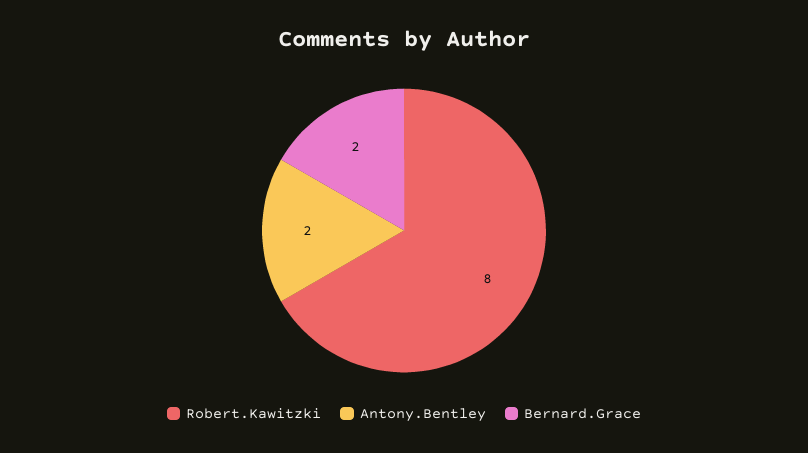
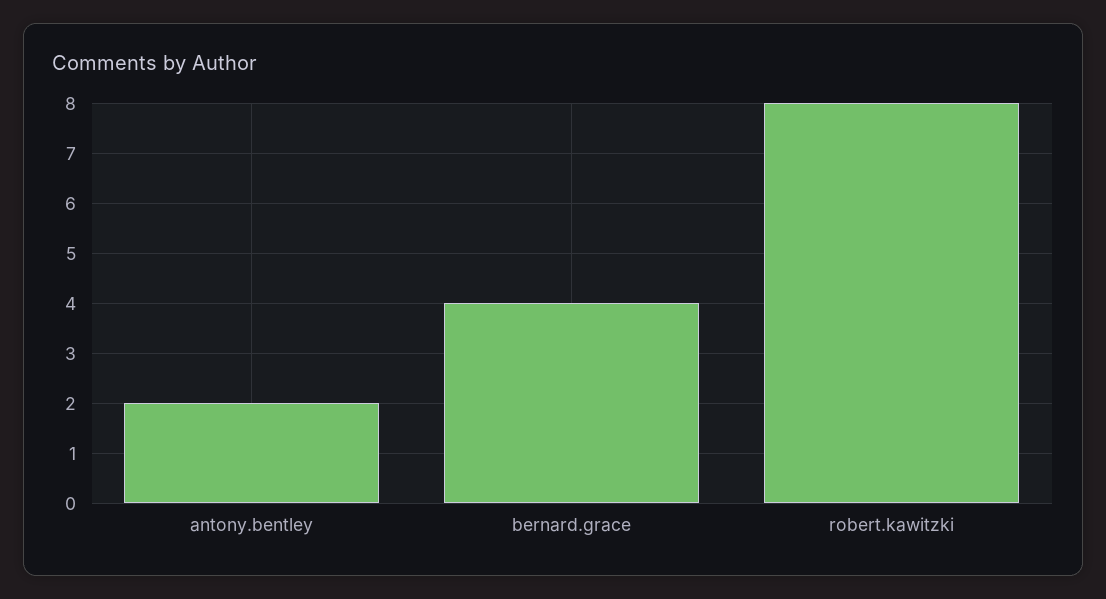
  {
    "Robert.Kawitzki": 8,
    "Antony.Bentley": 2,
-   "Bernard.Grace": 2
+   "Bernard.Grace": 4
  }

